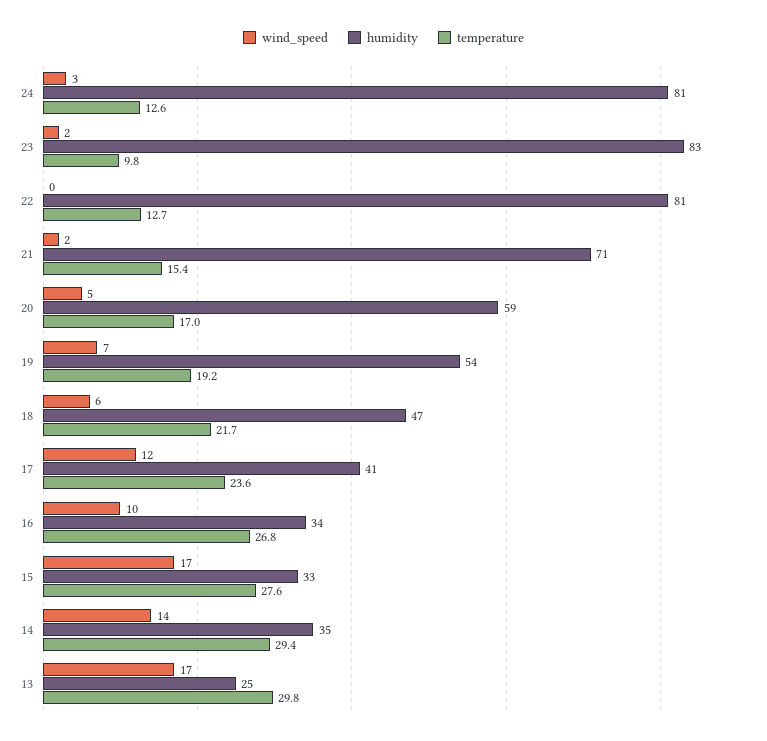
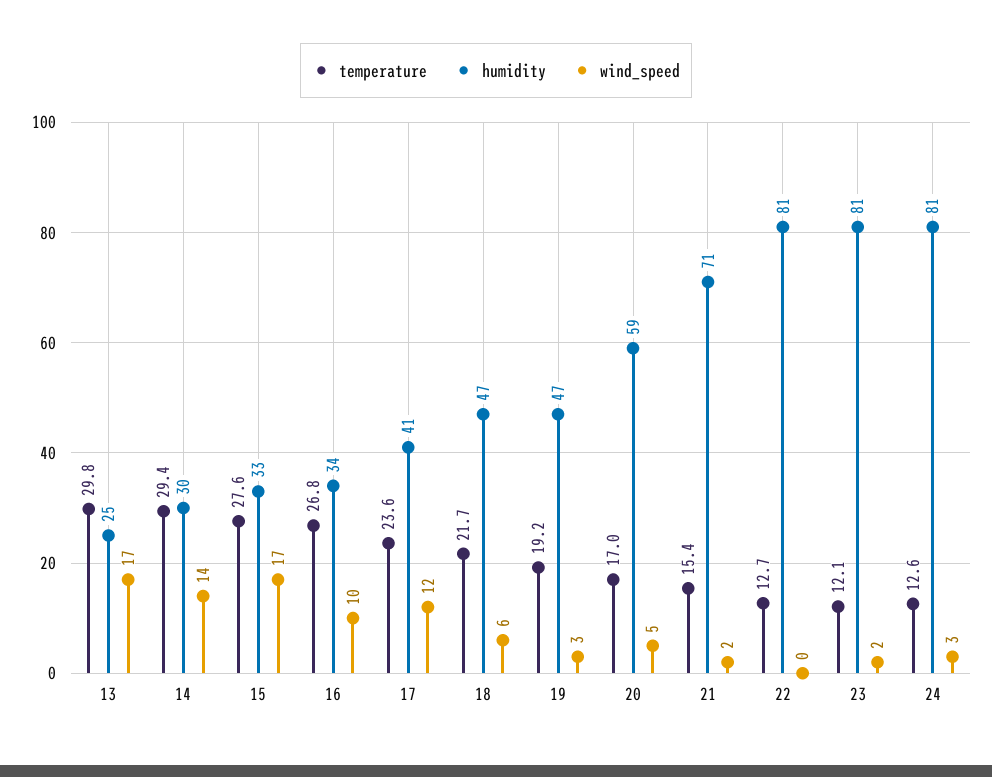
  {
    "wind_speed": {
      "24": 3,
      "23": 2,
      "22": 0,
      "21": 2,
      "20": 5,
-     "19": 7,
+     "19": 3,
      "18": 6,
      "17": 12,
      "16": 10,
      "15": 17,
      "14": 14,
      "13": 17
    },
    "humidity": {
      "24": 81,
-     "23": 83,
+     "23": 81,
      "22": 81,
      "21": 71,
      "20": 59,
-     "19": 54,
+     "19": 47,
      "18": 47,
      "17": 41,
      "16": 34,
      "15": 33,
-     "14": 35,
+     "14": 30,
      "13": 25
    },
    "temperature": {
      "24": 12.6,
-     "23": 9.8,
+     "23": 12.1,
      "22": 12.7,
      "21": 15.4,
      "20": 17,
      "19": 19.2,
      "18": 21.7,
      "17": 23.6,
      "16": 26.8,
      "15": 27.6,
      "14": 29.4,
      "13": 29.8
    }
  }

